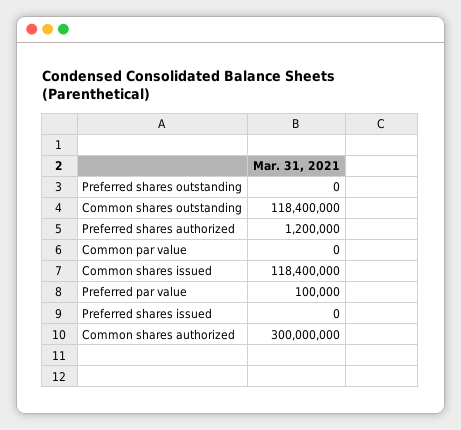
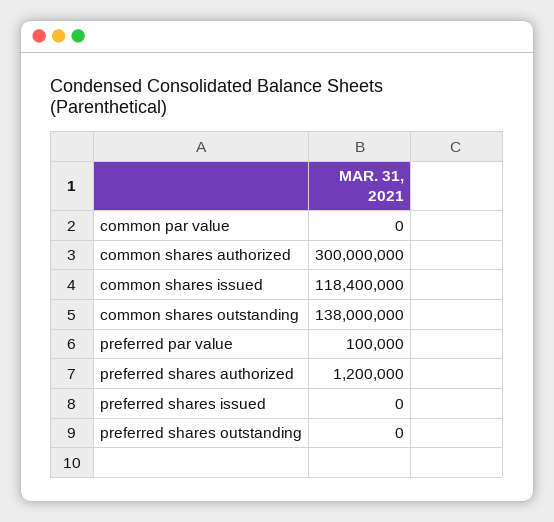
  {
    "Preferred shares outstanding": 0,
-   "Common shares outstanding": 118400000,
+   "Common shares outstanding": 138000000,
    "Preferred shares authorized": 1200000,
    "Common par value": 0,
    "Common shares issued": 118400000,
    "Preferred par value": 100000,
    "Preferred shares issued": 0,
    "Common shares authorized": 300000000
  }

